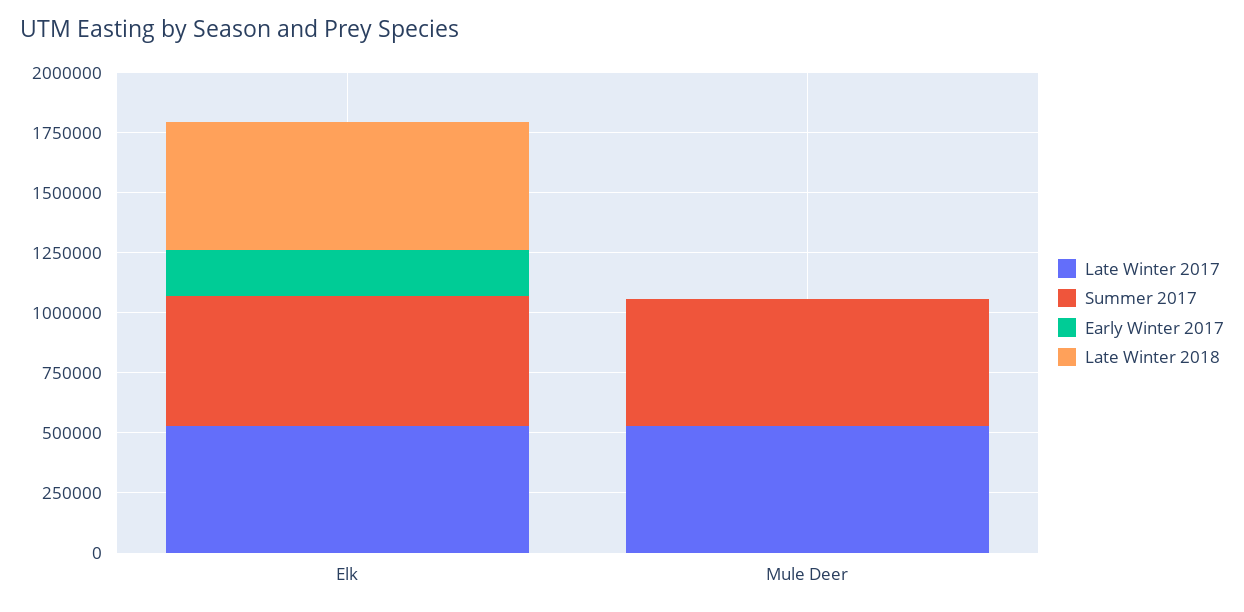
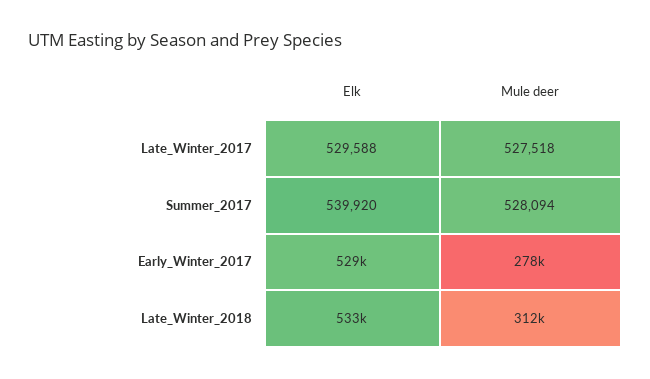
  {
    "Late Winter 2017": {
      "Elk": 529588,
      "Mule Deer": 527518
    },
    "Summer 2017": {
      "Elk": 539920,
      "Mule Deer": 528094
    },
    "Early Winter 2017": {
-     "Elk": 200000,
+     "Elk": 529000,
-     "Mule Deer": 0
+     "Mule Deer": 278000
    },
    "Late Winter 2018": {
      "Elk": 533000,
-     "Mule Deer": 0
+     "Mule Deer": 312000
    }
  }

